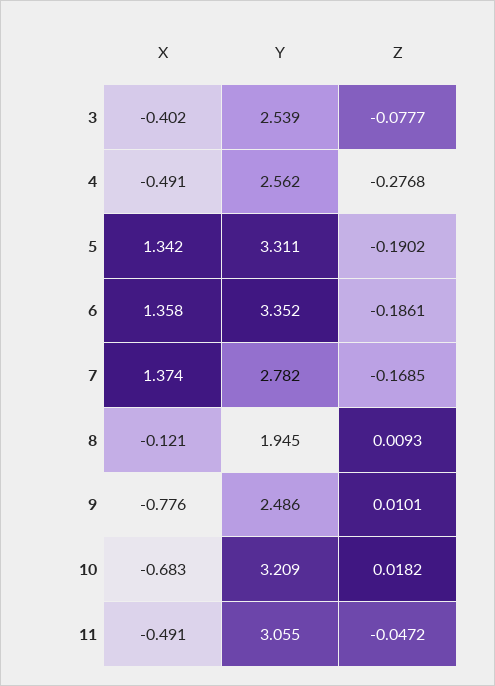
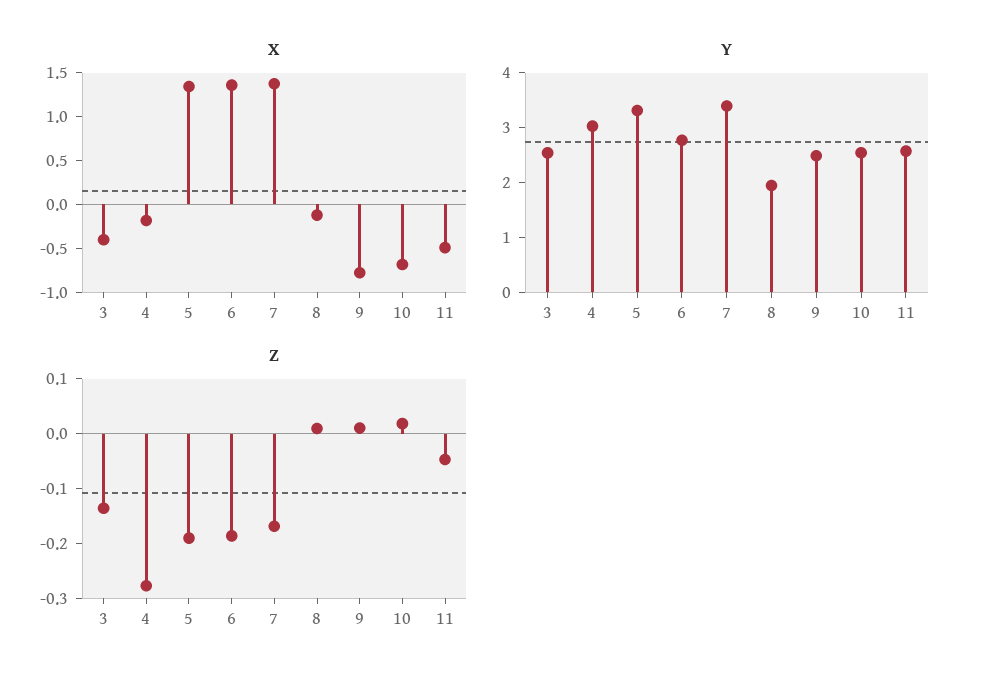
  {
    "X": {
      "3": -0.402,
-     "4": -0.491,
+     "4": -0.2,
      "5": 1.342,
      "6": 1.358,
      "7": 1.374,
      "8": -0.121,
      "9": -0.776,
      "10": -0.683,
      "11": -0.491
    },
    "Y": {
      "3": 2.539,
-     "4": 2.562,
+     "4": 3,
      "5": 3.311,
-     "6": 3.352,
+     "6": 2.8,
-     "7": 2.782,
+     "7": 3.4,
      "8": 1.945,
      "9": 2.486,
-     "10": 3.209,
+     "10": 2.6,
-     "11": 3.055
+     "11": 2.6
    },
    "Z": {
-     "3": -0.0777,
+     "3": -0.14,
      "4": -0.2768,
      "5": -0.1902,
      "6": -0.1861,
      "7": -0.1685,
      "8": 0.0093,
      "9": 0.0101,
      "10": 0.0182,
      "11": -0.0472
    }
  }

